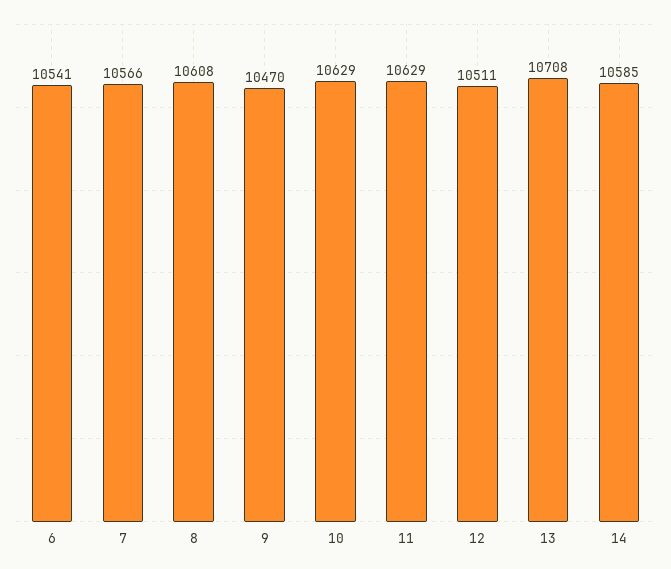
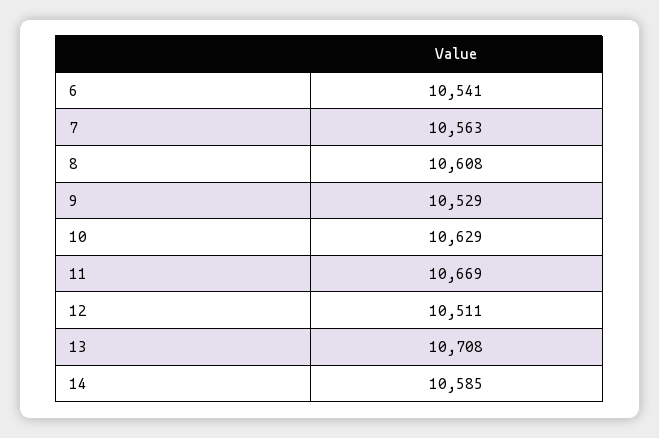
  {
    "6": 10541,
-   "7": 10566,
+   "7": 10563,
    "8": 10608,
-   "9": 10470,
+   "9": 10529,
    "10": 10629,
-   "11": 10629,
+   "11": 10669,
    "12": 10511,
    "13": 10708,
    "14": 10585
  }

